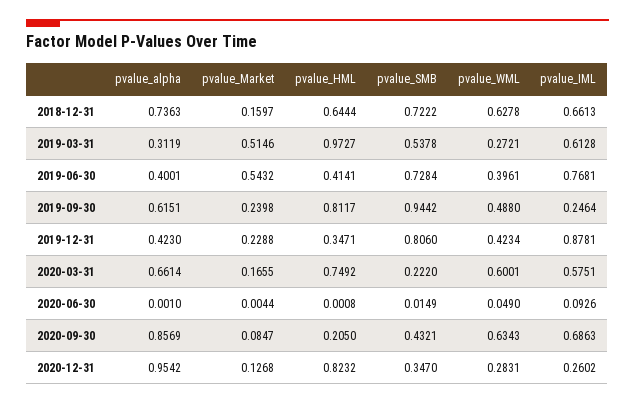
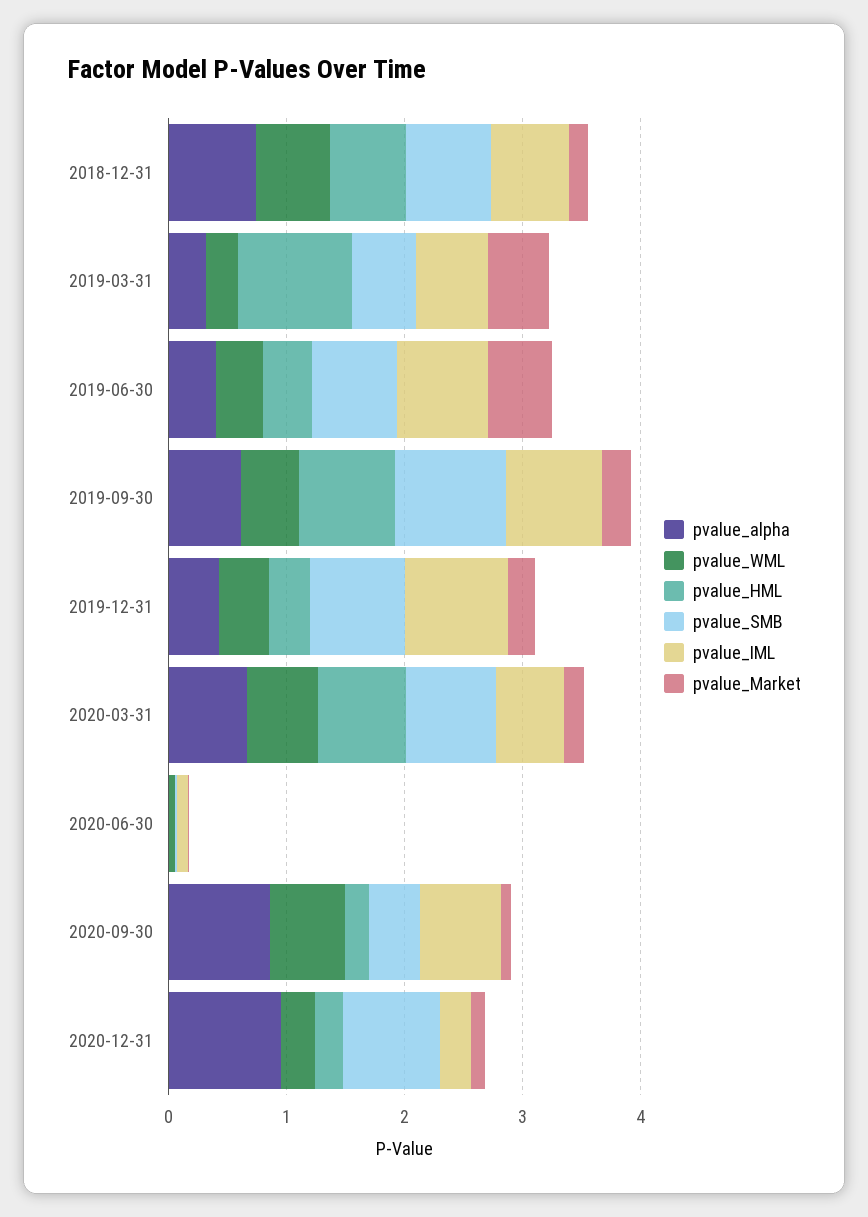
  {
    "pvalue_alpha": {
      "2018-12-31": 0.7363,
      "2019-03-31": 0.3119,
      "2019-06-30": 0.4001,
      "2019-09-30": 0.6151,
      "2019-12-31": 0.423,
      "2020-03-31": 0.6614,
      "2020-06-30": 0.001,
      "2020-09-30": 0.8569,
      "2020-12-31": 0.9542
    },
    "pvalue_Market": {
      "2018-12-31": 0.1597,
      "2019-03-31": 0.5146,
      "2019-06-30": 0.5432,
      "2019-09-30": 0.2398,
      "2019-12-31": 0.2288,
      "2020-03-31": 0.1655,
      "2020-06-30": 0.0044,
      "2020-09-30": 0.0847,
      "2020-12-31": 0.1268
    },
    "pvalue_HML": {
      "2018-12-31": 0.6444,
      "2019-03-31": 0.9727,
      "2019-06-30": 0.4141,
      "2019-09-30": 0.8117,
      "2019-12-31": 0.3471,
      "2020-03-31": 0.7492,
      "2020-06-30": 0.0008,
      "2020-09-30": 0.205,
-     "2020-12-31": 0.8232
+     "2020-12-31": 0.2
    },
    "pvalue_SMB": {
      "2018-12-31": 0.7222,
      "2019-03-31": 0.5378,
      "2019-06-30": 0.7284,
      "2019-09-30": 0.9442,
      "2019-12-31": 0.806,
-     "2020-03-31": 0.222,
+     "2020-03-31": 0.8,
      "2020-06-30": 0.0149,
      "2020-09-30": 0.4321,
-     "2020-12-31": 0.347
+     "2020-12-31": 0.8
    },
    "pvalue_WML": {
      "2018-12-31": 0.6278,
      "2019-03-31": 0.2721,
      "2019-06-30": 0.3961,
      "2019-09-30": 0.488,
      "2019-12-31": 0.4234,
      "2020-03-31": 0.6001,
      "2020-06-30": 0.049,
      "2020-09-30": 0.6343,
      "2020-12-31": 0.2831
    },
    "pvalue_IML": {
      "2018-12-31": 0.6613,
      "2019-03-31": 0.6128,
      "2019-06-30": 0.7681,
-     "2019-09-30": 0.2464,
+     "2019-09-30": 0.8,
      "2019-12-31": 0.8781,
      "2020-03-31": 0.5751,
      "2020-06-30": 0.0926,
      "2020-09-30": 0.6863,
      "2020-12-31": 0.2602
    }
  }

